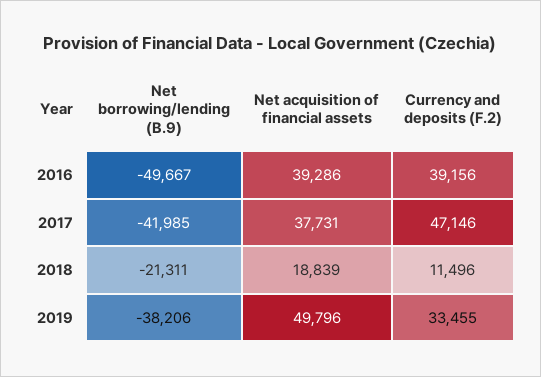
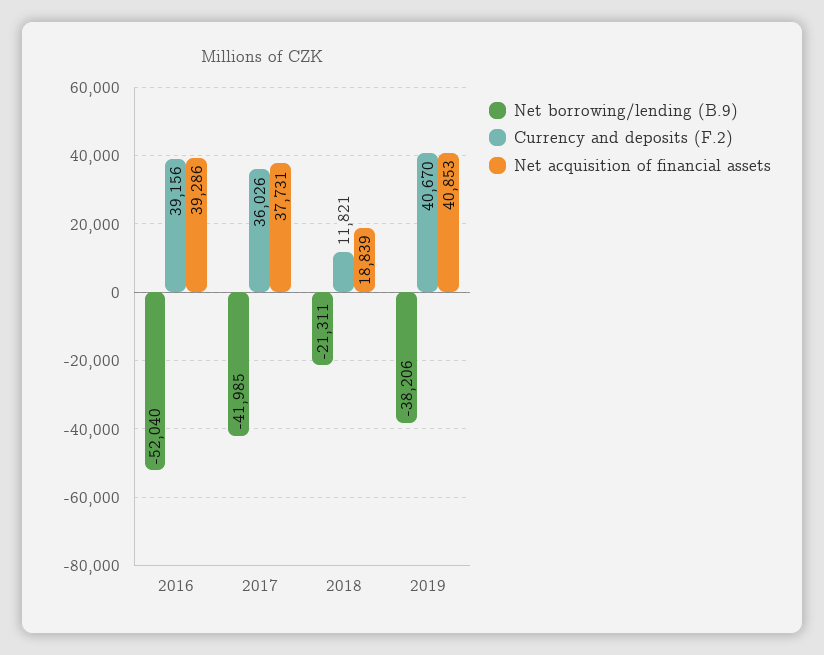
  {
    "Net borrowing/lending (B.9)": {
-     "2016": -49667,
+     "2016": -52040,
      "2017": -41985,
      "2018": -21311,
      "2019": -38206
    },
    "Net acquisition of financial assets": {
      "2016": 39286,
      "2017": 37731,
      "2018": 18839,
-     "2019": 49796
+     "2019": 40853
    },
    "Currency and deposits (F.2)": {
      "2016": 39156,
-     "2017": 47146,
+     "2017": 36026,
-     "2018": 11496,
+     "2018": 11821,
-     "2019": 33455
+     "2019": 40670
    }
  }

